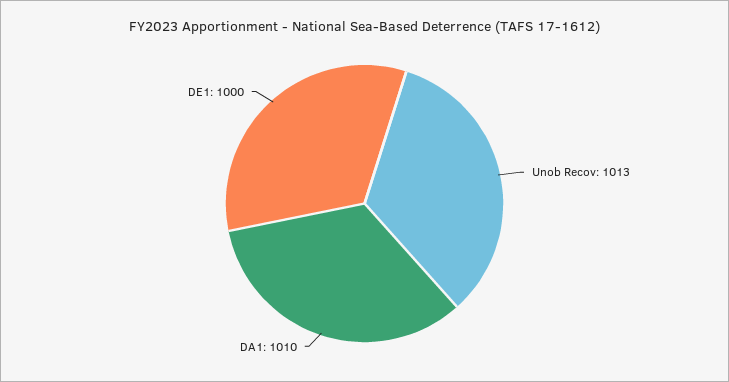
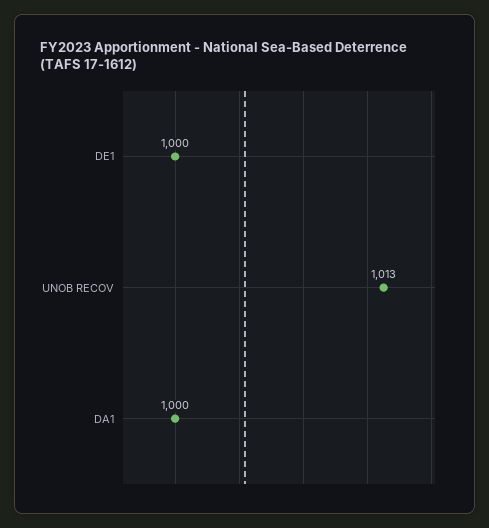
  {
    "Unob Recov": 1013,
-   "DA1": 1010,
+   "DA1": 1000,
    "DE1": 1000
  }

